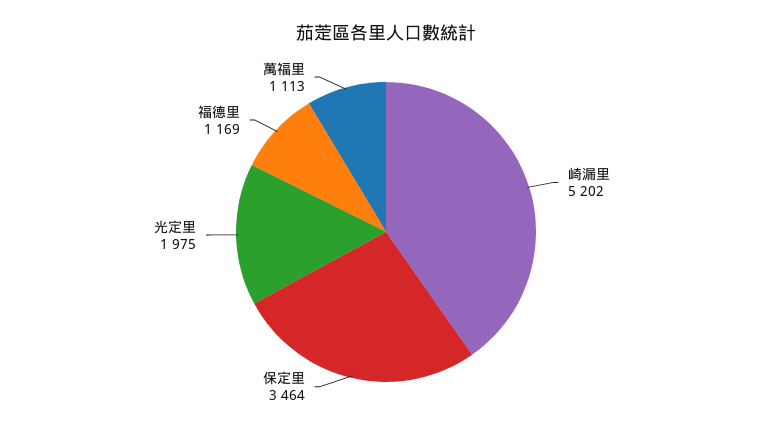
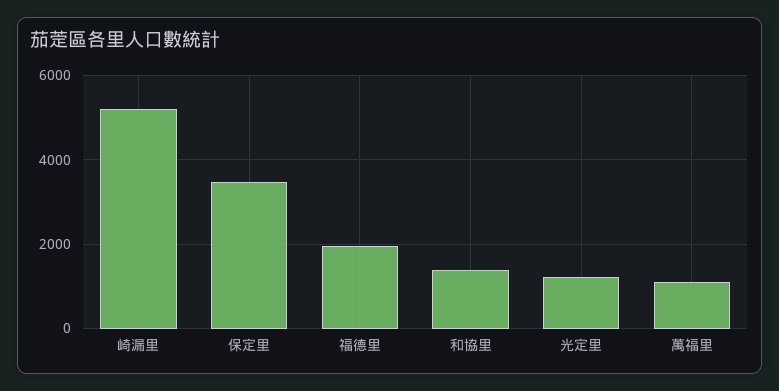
  {
    "崎漏里": 5202,
    "保定里": 3464,
-   "光定里": 1975,
+   "光定里": 1200,
-   "福德里": 1169,
+   "福德里": 2000,
-   "萬福里": 1113
+   "萬福里": 1113,
+   "和協里": 1400
  }

